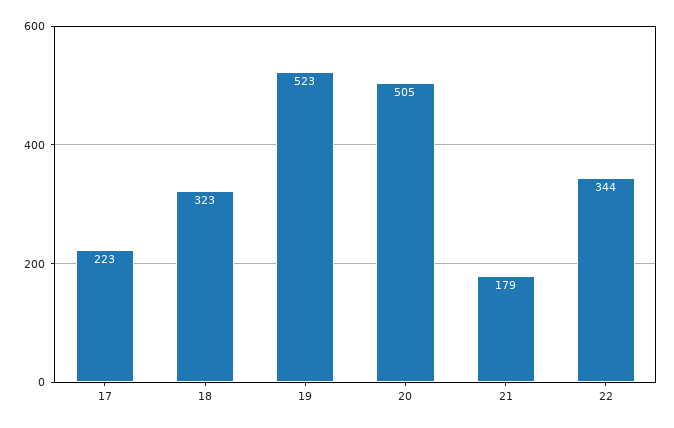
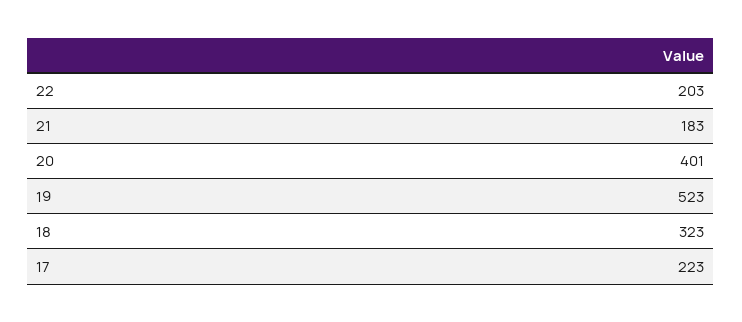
  {
    "17": 223,
    "18": 323,
    "19": 523,
-   "20": 505,
+   "20": 401,
-   "21": 179,
+   "21": 183,
-   "22": 344
+   "22": 203
  }

